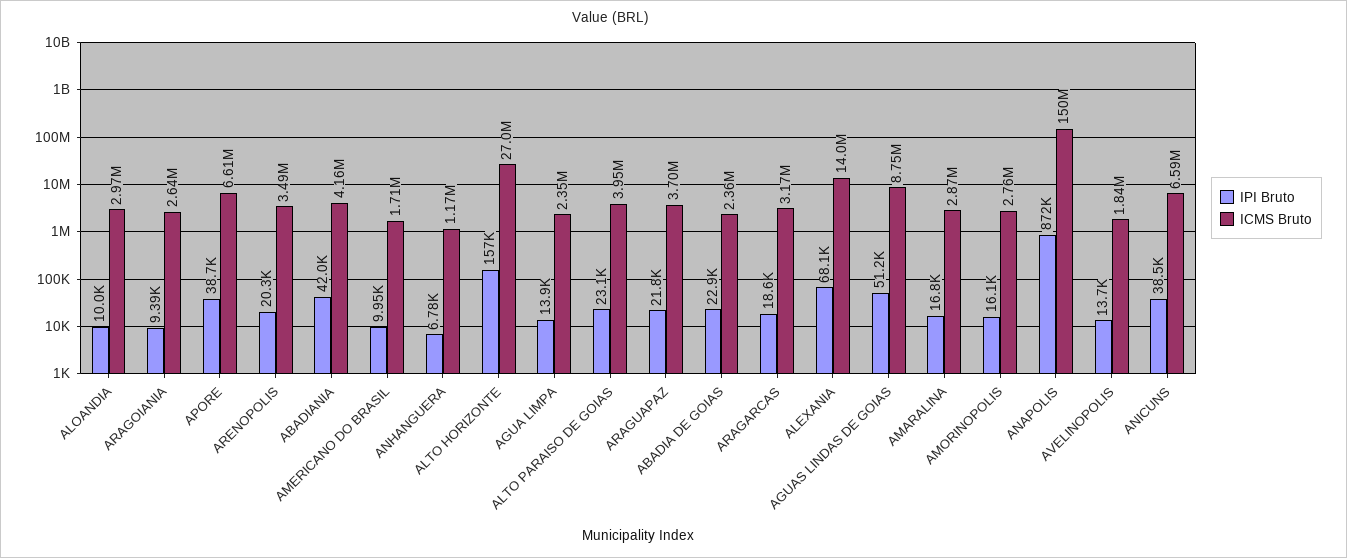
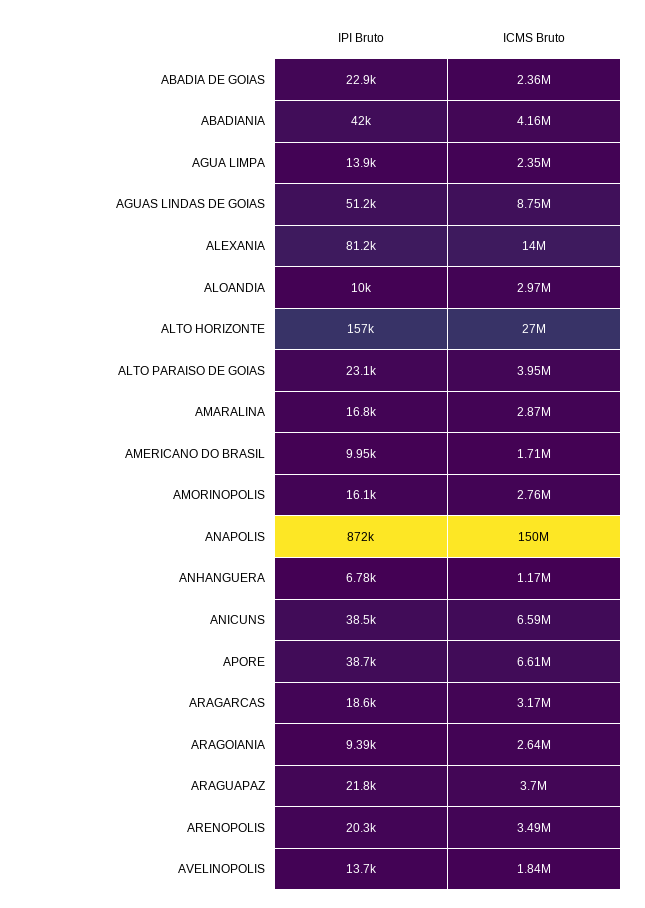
  {
    "IPI Bruto": {
      "ALOANDIA": 10000,
      "ARAGOIANIA": 9390,
      "APORE": 38700,
      "ARENOPOLIS": 20300,
      "ABADIANIA": 42000,
      "AMERICANO DO BRASIL": 9950,
      "ANHANGUERA": 6780,
      "ALTO HORIZONTE": 157000,
      "AGUA LIMPA": 13900,
      "ALTO PARAISO DE GOIAS": 23100,
      "ARAGUAPAZ": 21800,
      "ABADIA DE GOIAS": 22900,
      "ARAGARCAS": 18600,
-     "ALEXANIA": 68100,
+     "ALEXANIA": 81200,
      "AGUAS LINDAS DE GOIAS": 51200,
      "AMARALINA": 16800,
      "AMORINOPOLIS": 16100,
      "ANAPOLIS": 872000,
      "AVELINOPOLIS": 13700,
      "ANICUNS": 38500
    },
    "ICMS Bruto": {
      "ALOANDIA": 2970000,
      "ARAGOIANIA": 2640000,
      "APORE": 6610000,
      "ARENOPOLIS": 3490000,
      "ABADIANIA": 4160000,
      "AMERICANO DO BRASIL": 1710000,
      "ANHANGUERA": 1170000,
      "ALTO HORIZONTE": 27000000,
      "AGUA LIMPA": 2350000,
      "ALTO PARAISO DE GOIAS": 3950000,
      "ARAGUAPAZ": 3700000,
      "ABADIA DE GOIAS": 2360000,
      "ARAGARCAS": 3170000,
      "ALEXANIA": 14000000,
      "AGUAS LINDAS DE GOIAS": 8750000,
      "AMARALINA": 2870000,
      "AMORINOPOLIS": 2760000,
      "ANAPOLIS": 150000000,
      "AVELINOPOLIS": 1840000,
      "ANICUNS": 6590000
    }
  }

